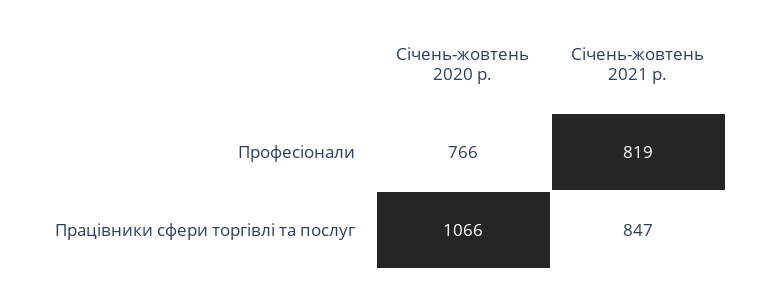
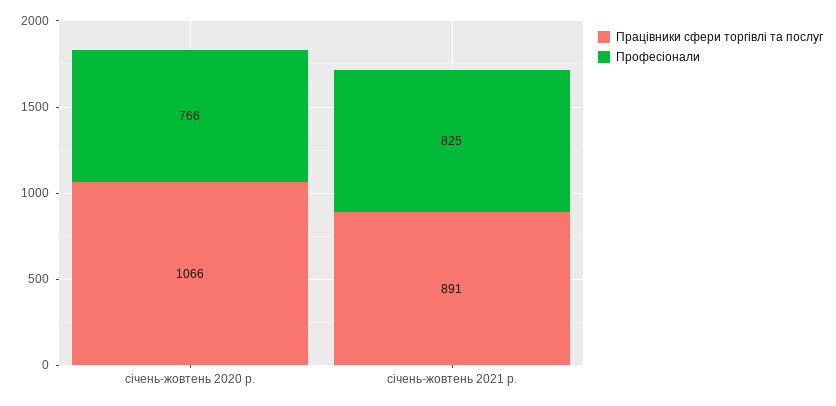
  {
    "Професіонали": {
      "Січень-жовтень 2020 р.": 766,
-     "Січень-жовтень 2021 р.": 819
+     "Січень-жовтень 2021 р.": 825
    },
    "Працівники сфери торгівлі та послуг": {
      "Січень-жовтень 2020 р.": 1066,
-     "Січень-жовтень 2021 р.": 847
+     "Січень-жовтень 2021 р.": 891
    }
  }

